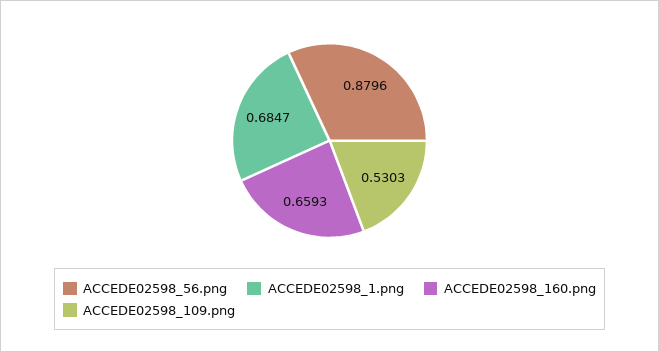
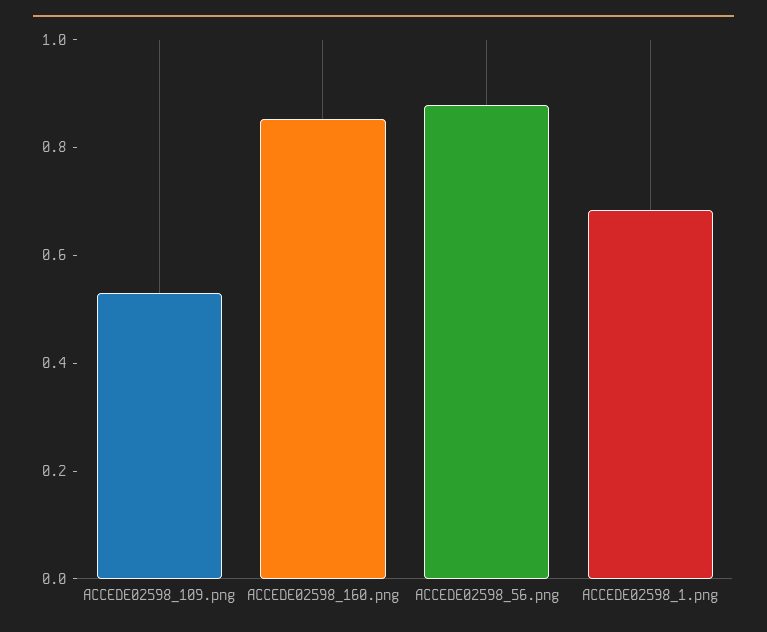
  {
    "ACCEDE02598_56.png": 0.8796,
    "ACCEDE02598_1.png": 0.6847,
-   "ACCEDE02598_160.png": 0.6593,
+   "ACCEDE02598_160.png": 0.85,
    "ACCEDE02598_109.png": 0.5303
  }

